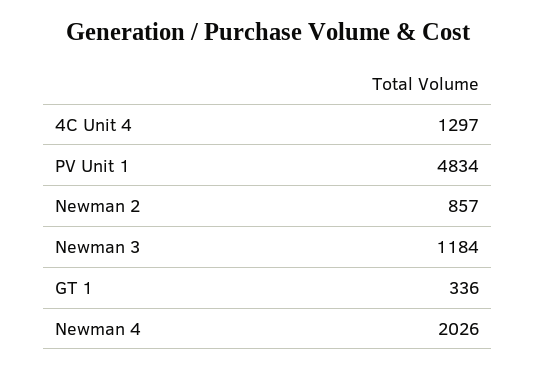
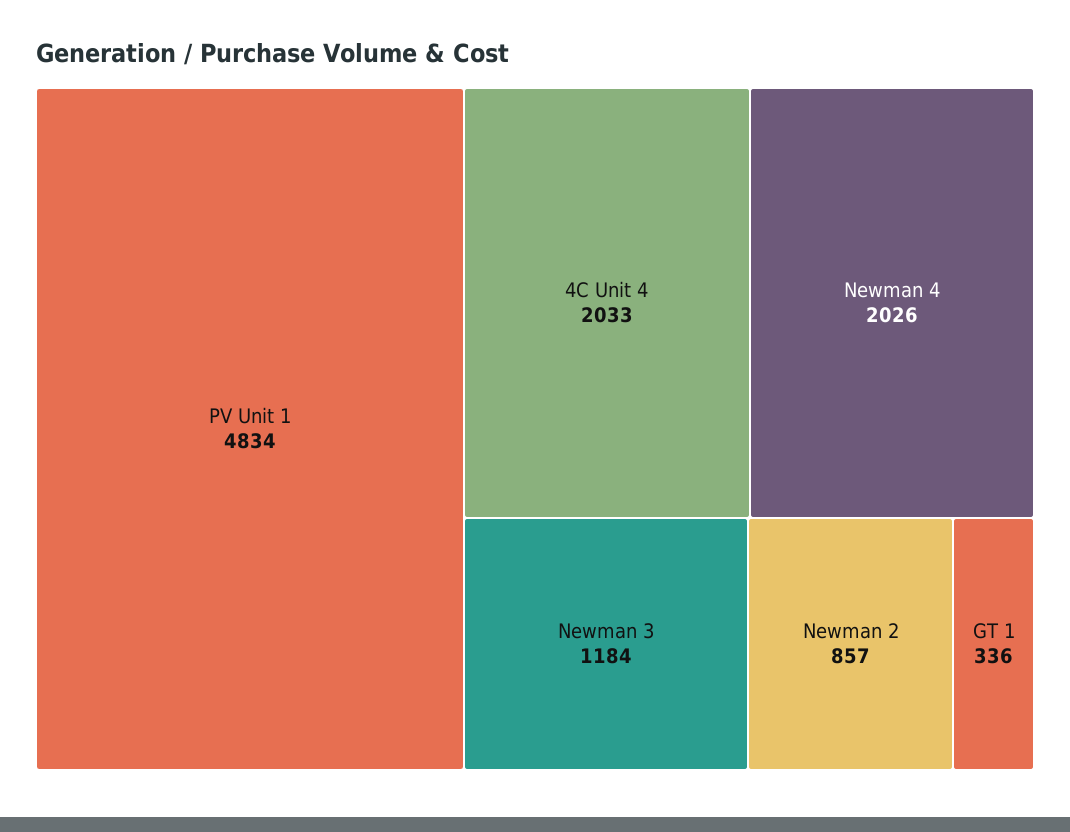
  {
-   "4C Unit 4": 1297,
+   "4C Unit 4": 2033,
    "PV Unit 1": 4834,
    "Newman 2": 857,
    "Newman 3": 1184,
    "GT 1": 336,
    "Newman 4": 2026
  }

